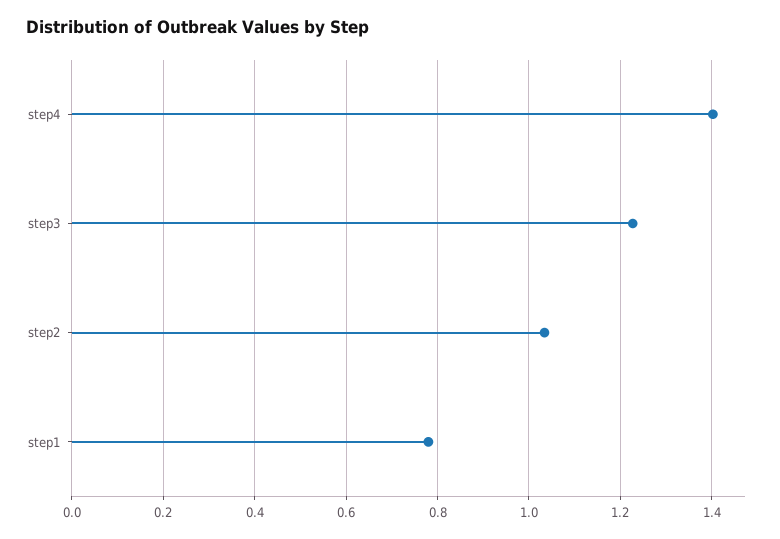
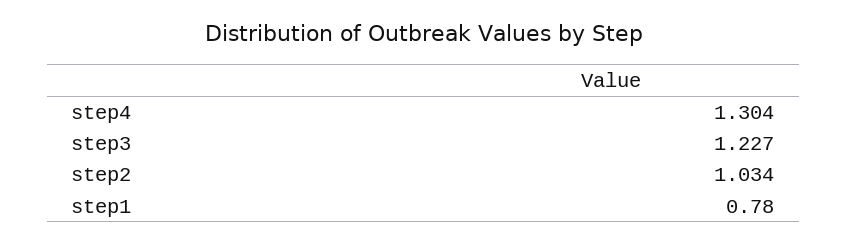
  {
-   "step4": 1.4,
+   "step4": 1.304,
    "step3": 1.227,
    "step2": 1.034,
    "step1": 0.78
  }

